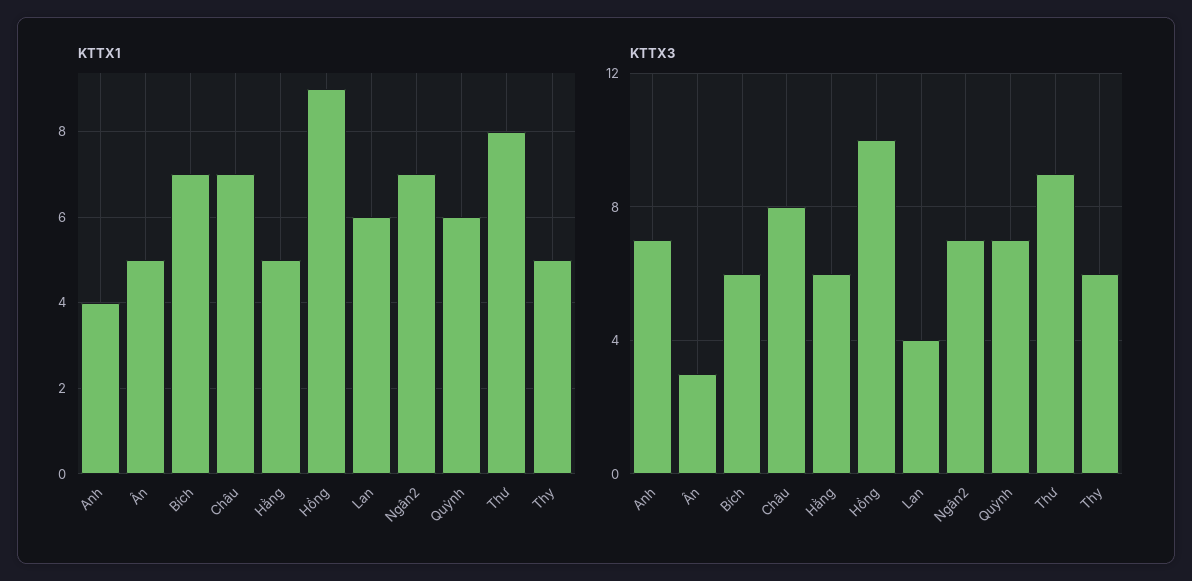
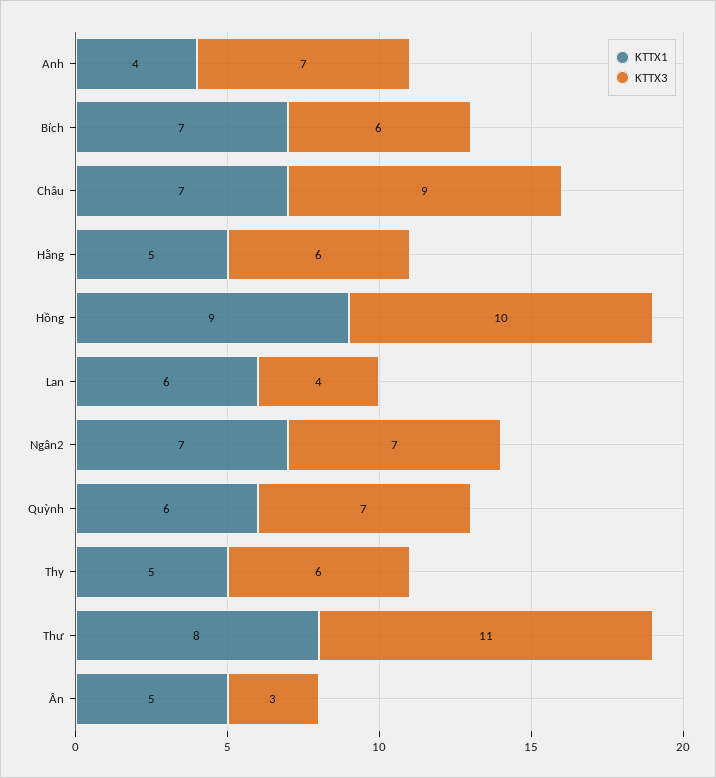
  {
    "KTTX1": {
      "Anh": 4,
      "Ân": 5,
      "Bích": 7,
      "Châu": 7,
      "Hằng": 5,
      "Hồng": 9,
      "Lan": 6,
      "Ngân2": 7,
      "Quỳnh": 6,
      "Thư": 8,
      "Thy": 5
    },
    "KTTX3": {
      "Anh": 7,
      "Ân": 3,
      "Bích": 6,
-     "Châu": 8,
+     "Châu": 9,
      "Hằng": 6,
      "Hồng": 10,
      "Lan": 4,
      "Ngân2": 7,
      "Quỳnh": 7,
-     "Thư": 9,
+     "Thư": 11,
      "Thy": 6
    }
  }

